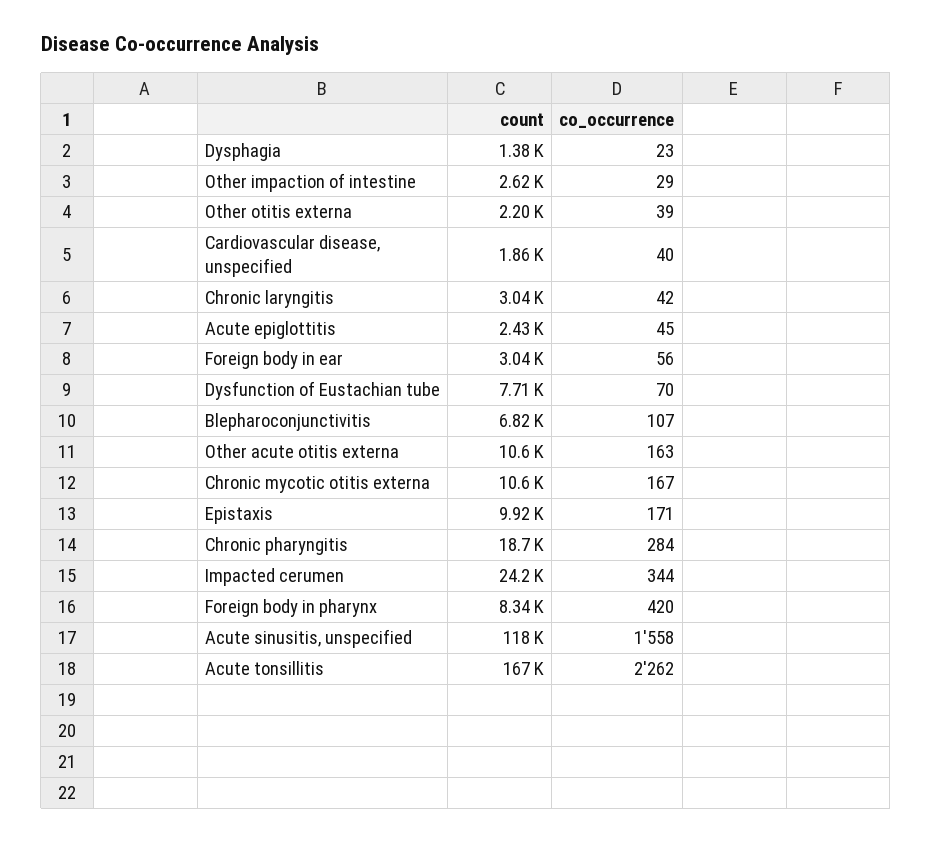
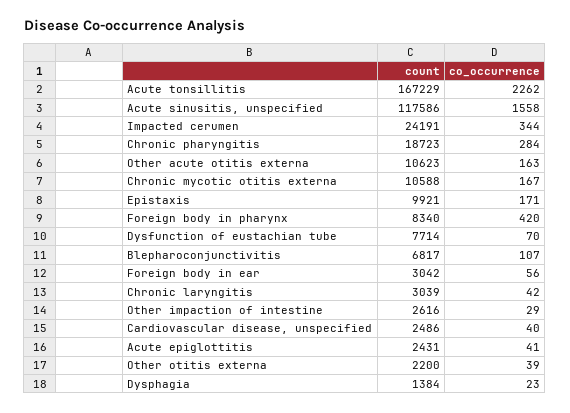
  {
    "count": {
      "Dysphagia": 1384,
      "Other impaction of intestine": 2616,
      "Other otitis externa": 2200,
-     "Cardiovascular disease, unspecified": 1860,
+     "Cardiovascular disease, unspecified": 2486,
      "Chronic laryngitis": 3039,
      "Acute epiglottitis": 2431,
      "Foreign body in ear": 3042,
      "Dysfunction of Eustachian tube": 7714,
      "Blepharoconjunctivitis": 6817,
      "Other acute otitis externa": 10623,
      "Chronic mycotic otitis externa": 10588,
      "Epistaxis": 9921,
      "Chronic pharyngitis": 18723,
      "Impacted cerumen": 24191,
      "Foreign body in pharynx": 8340,
      "Acute sinusitis, unspecified": 117586,
      "Acute tonsillitis": 167229
    },
    "co_occurrence": {
      "Dysphagia": 23,
      "Other impaction of intestine": 29,
      "Other otitis externa": 39,
      "Cardiovascular disease, unspecified": 40,
      "Chronic laryngitis": 42,
-     "Acute epiglottitis": 45,
+     "Acute epiglottitis": 41,
      "Foreign body in ear": 56,
      "Dysfunction of Eustachian tube": 70,
      "Blepharoconjunctivitis": 107,
      "Other acute otitis externa": 163,
      "Chronic mycotic otitis externa": 167,
      "Epistaxis": 171,
      "Chronic pharyngitis": 284,
      "Impacted cerumen": 344,
      "Foreign body in pharynx": 420,
      "Acute sinusitis, unspecified": 1558,
      "Acute tonsillitis": 2262
    }
  }

